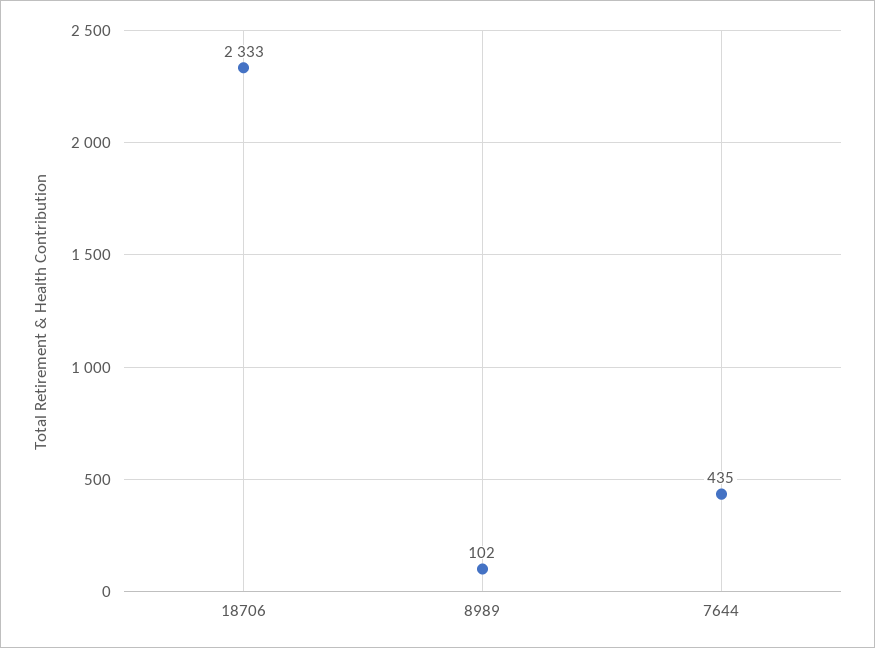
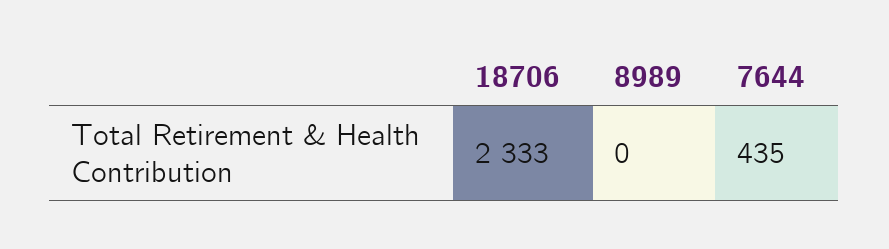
  {
    "18706": 2333,
-   "8989": 102,
+   "8989": 0,
    "7644": 435
  }

